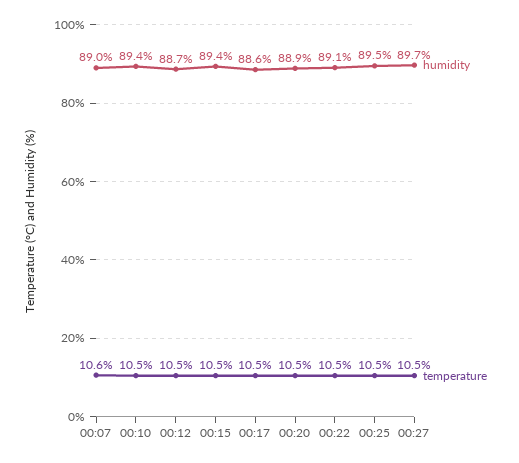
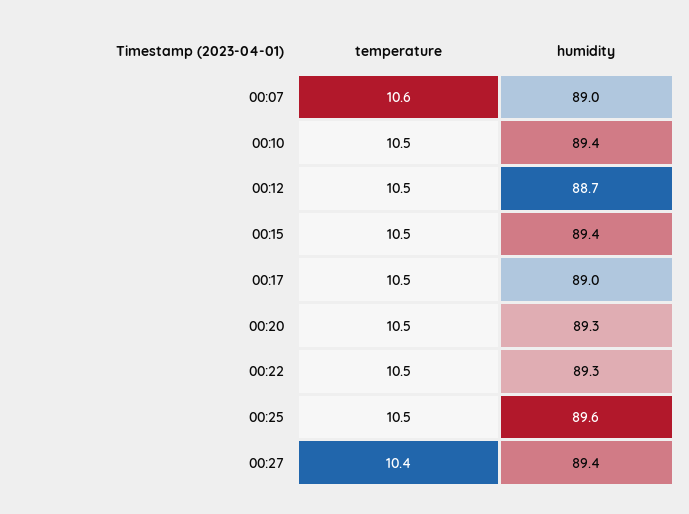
  {
    "humidity": {
      "00:07": 89,
      "00:10": 89.4,
      "00:12": 88.7,
      "00:15": 89.4,
-     "00:17": 88.6,
+     "00:17": 89,
-     "00:20": 88.9,
+     "00:20": 89.3,
-     "00:22": 89.1,
+     "00:22": 89.3,
-     "00:25": 89.5,
+     "00:25": 89.6,
-     "00:27": 89.7
+     "00:27": 89.4
    },
    "temperature": {
      "00:07": 10.6,
      "00:10": 10.5,
      "00:12": 10.5,
      "00:15": 10.5,
      "00:17": 10.5,
      "00:20": 10.5,
      "00:22": 10.5,
      "00:25": 10.5,
-     "00:27": 10.5
+     "00:27": 10.4
    }
  }

